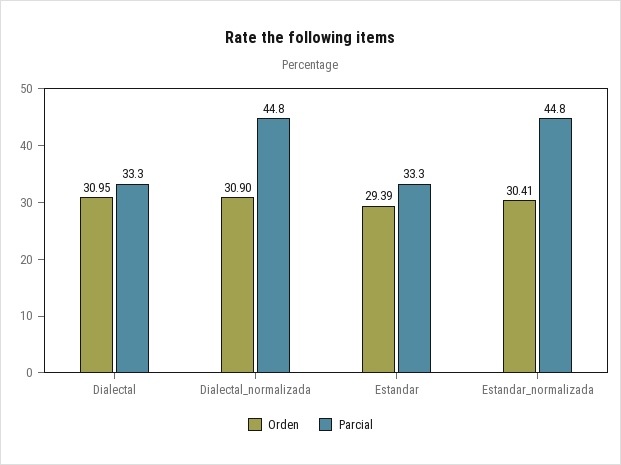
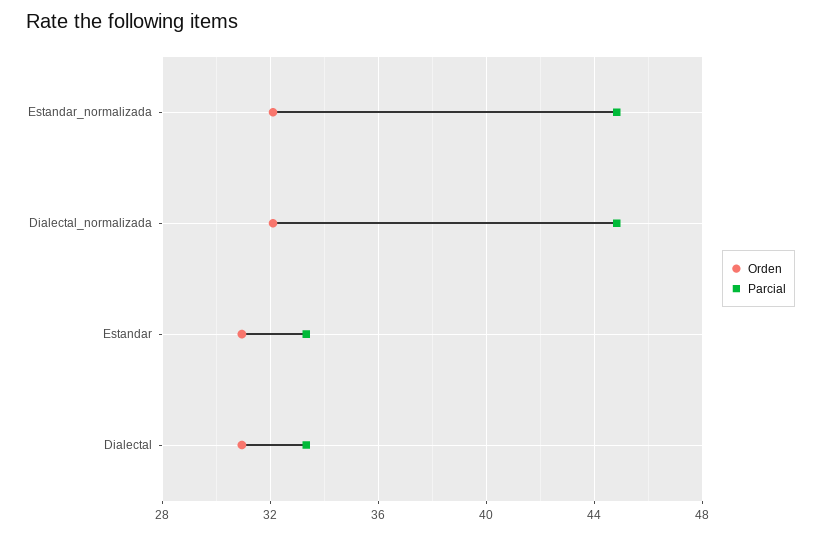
  {
    "Orden": {
      "Dialectal": 30.95,
-     "Dialectal_normalizada": 30.9,
+     "Dialectal_normalizada": 32,
-     "Estandar": 29.39,
+     "Estandar": 31,
-     "Estandar_normalizada": 30.41
+     "Estandar_normalizada": 32
    },
    "Parcial": {
      "Dialectal": 33.3,
      "Dialectal_normalizada": 44.8,
      "Estandar": 33.3,
      "Estandar_normalizada": 44.8
    }
  }

